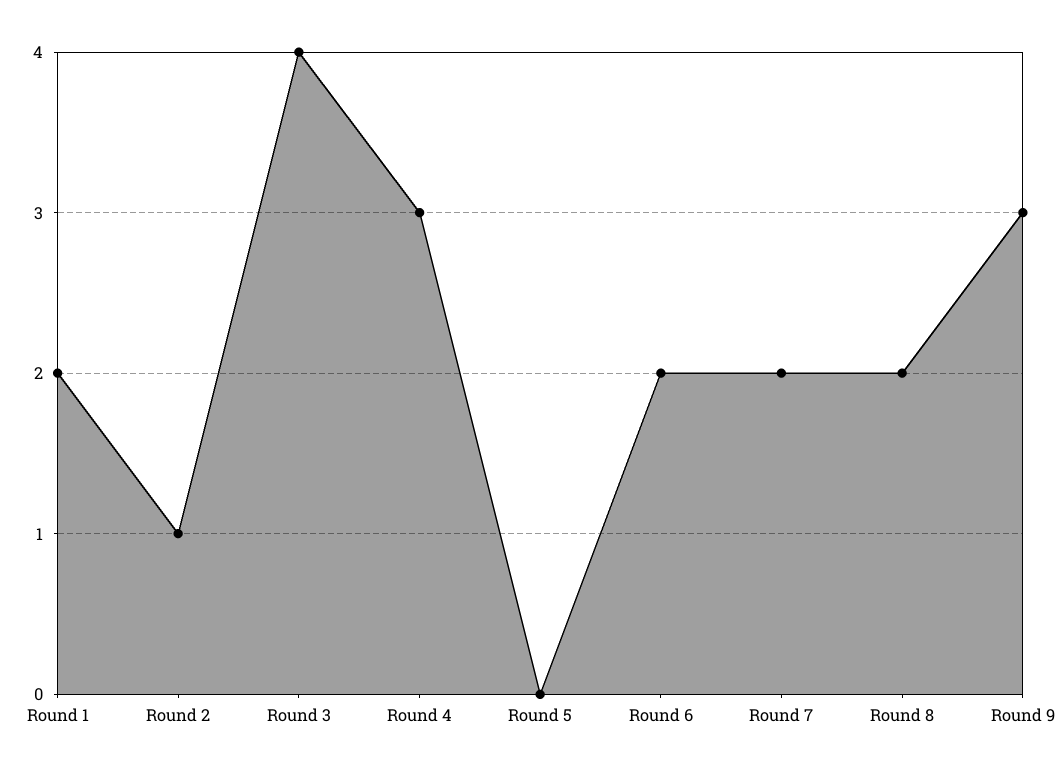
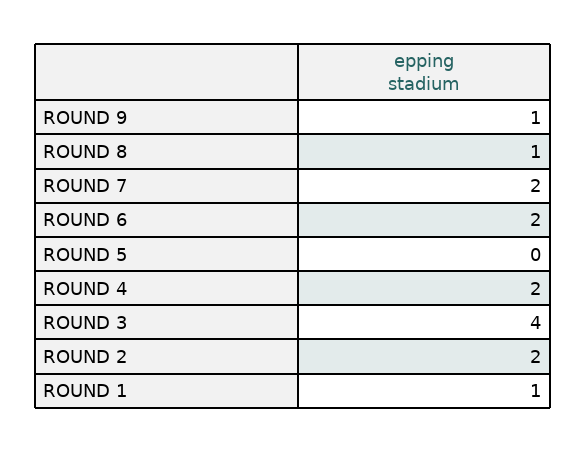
  {
-   "Round 1": 2,
+   "Round 1": 1,
-   "Round 2": 1,
+   "Round 2": 2,
    "Round 3": 4,
-   "Round 4": 3,
+   "Round 4": 2,
    "Round 5": 0,
    "Round 6": 2,
    "Round 7": 2,
-   "Round 8": 2,
+   "Round 8": 1,
-   "Round 9": 3
+   "Round 9": 1
  }

